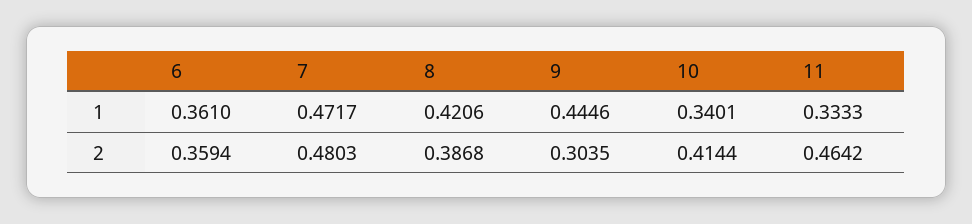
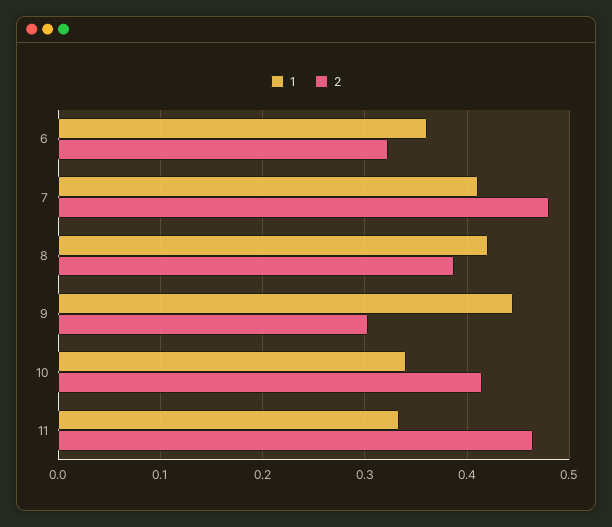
  {
    "1": {
      "6": 0.361,
-     "7": 0.4717,
+     "7": 0.41,
      "8": 0.4206,
      "9": 0.4446,
      "10": 0.3401,
      "11": 0.3333
    },
    "2": {
-     "6": 0.3594,
+     "6": 0.32,
      "7": 0.4803,
      "8": 0.3868,
      "9": 0.3035,
      "10": 0.4144,
      "11": 0.4642
    }
  }

